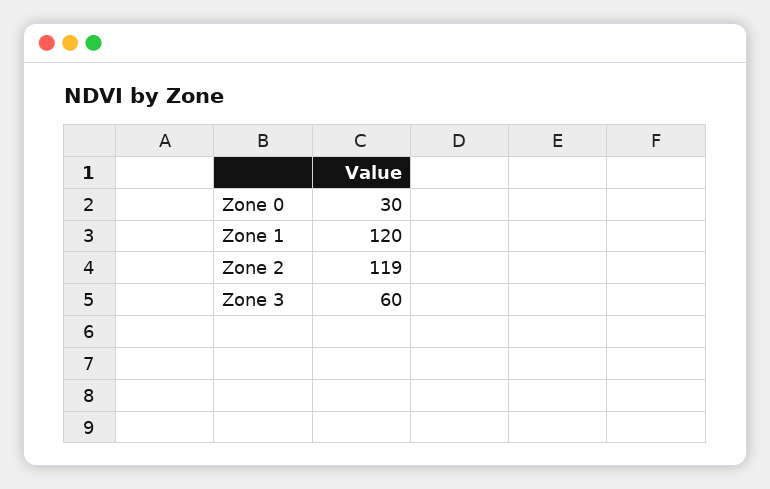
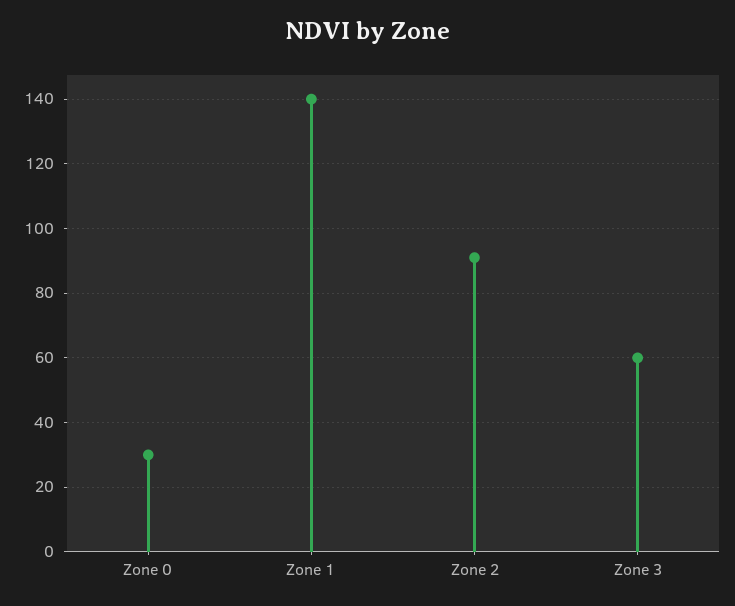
  {
    "Zone 0": 30,
-   "Zone 1": 120,
+   "Zone 1": 140,
-   "Zone 2": 119,
+   "Zone 2": 90,
    "Zone 3": 60
  }

